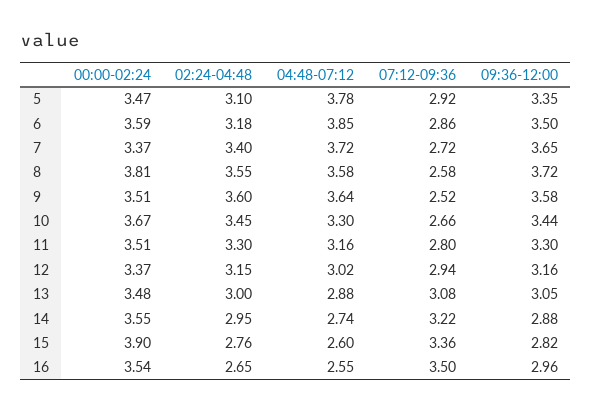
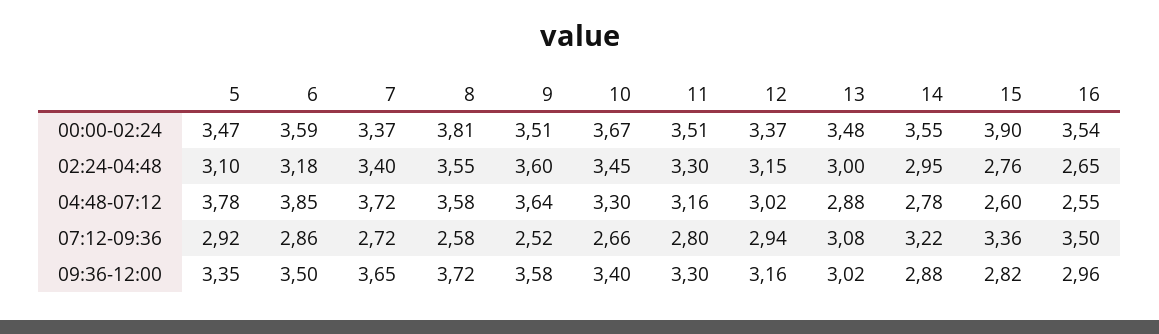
  {
    "00:00-02:24": {
      "5": 3.47,
      "6": 3.59,
      "7": 3.37,
      "8": 3.81,
      "9": 3.51,
      "10": 3.67,
      "11": 3.51,
      "12": 3.37,
      "13": 3.48,
      "14": 3.55,
      "15": 3.9,
      "16": 3.54
    },
    "02:24-04:48": {
      "5": 3.1,
      "6": 3.18,
      "7": 3.4,
      "8": 3.55,
      "9": 3.6,
      "10": 3.45,
      "11": 3.3,
      "12": 3.15,
      "13": 3,
      "14": 2.95,
      "15": 2.76,
      "16": 2.65
    },
    "04:48-07:12": {
      "5": 3.78,
      "6": 3.85,
      "7": 3.72,
      "8": 3.58,
      "9": 3.64,
      "10": 3.3,
      "11": 3.16,
      "12": 3.02,
      "13": 2.88,
-     "14": 2.74,
+     "14": 2.78,
      "15": 2.6,
      "16": 2.55
    },
    "07:12-09:36": {
      "5": 2.92,
      "6": 2.86,
      "7": 2.72,
      "8": 2.58,
      "9": 2.52,
      "10": 2.66,
      "11": 2.8,
      "12": 2.94,
      "13": 3.08,
      "14": 3.22,
      "15": 3.36,
      "16": 3.5
    },
    "09:36-12:00": {
      "5": 3.35,
      "6": 3.5,
      "7": 3.65,
      "8": 3.72,
      "9": 3.58,
-     "10": 3.44,
+     "10": 3.4,
      "11": 3.3,
      "12": 3.16,
-     "13": 3.05,
+     "13": 3.02,
      "14": 2.88,
      "15": 2.82,
      "16": 2.96
    }
  }

